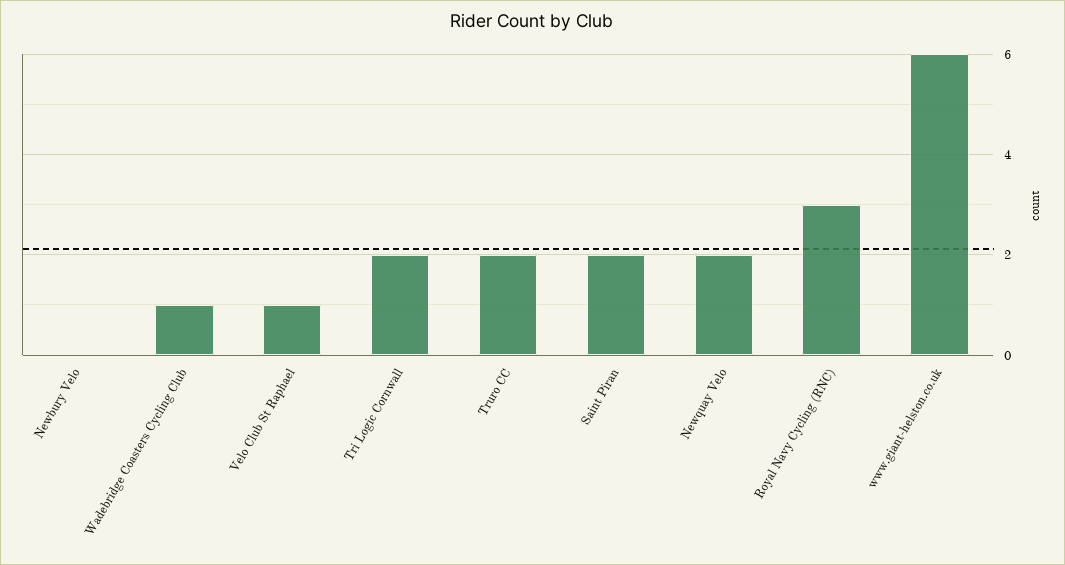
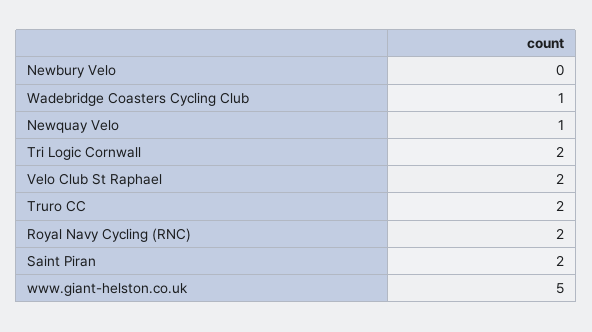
  {
    "Newbury Velo": 0,
    "Wadebridge Coasters Cycling Club": 1,
-   "Velo Club St Raphael": 1,
+   "Velo Club St Raphael": 2,
    "Tri Logic Cornwall": 2,
    "Truro CC": 2,
    "Saint Piran": 2,
-   "Newquay Velo": 2,
+   "Newquay Velo": 1,
-   "Royal Navy Cycling (RNC)": 3,
+   "Royal Navy Cycling (RNC)": 2,
-   "www.giant-helston.co.uk": 6
+   "www.giant-helston.co.uk": 5
  }

